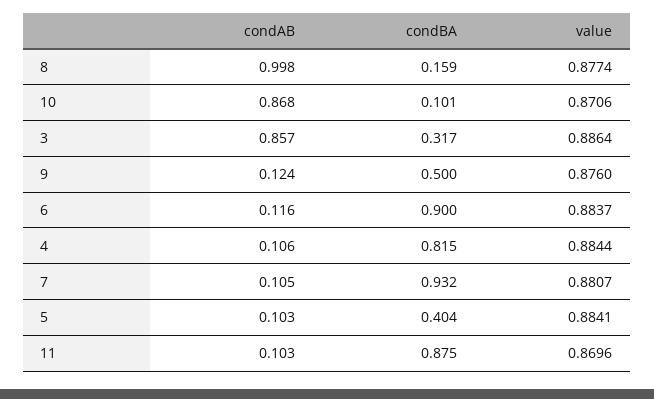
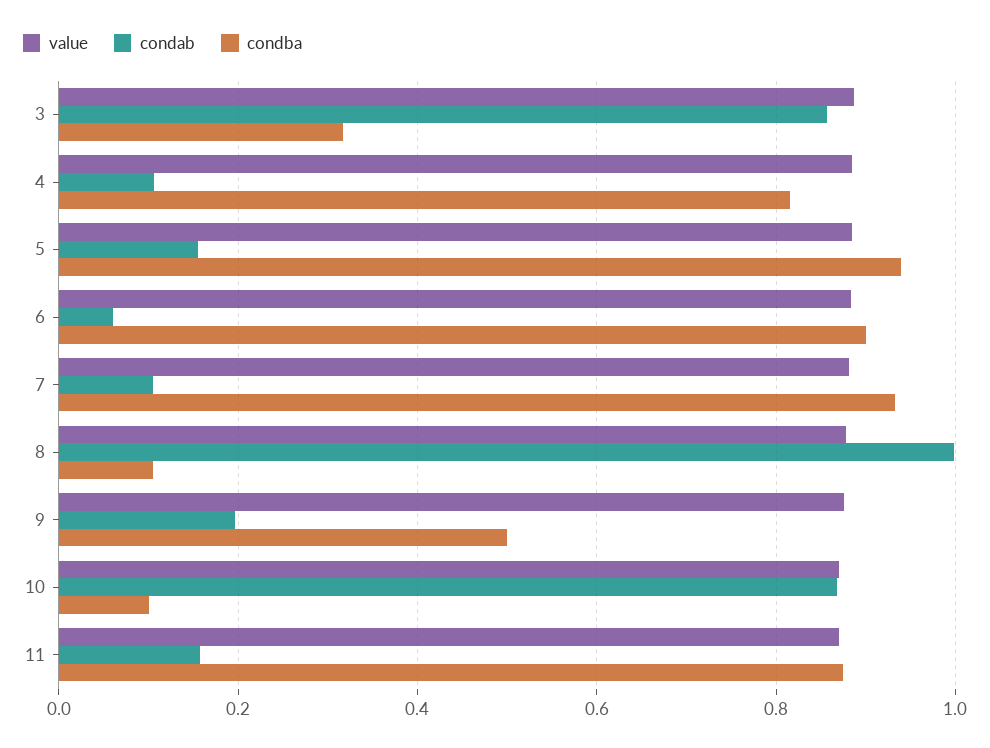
  {
    "condAB": {
      "8": 0.998,
      "10": 0.868,
      "3": 0.857,
-     "9": 0.124,
+     "9": 0.2,
-     "6": 0.116,
+     "6": 0.06,
      "4": 0.106,
      "7": 0.105,
-     "5": 0.103,
+     "5": 0.16,
-     "11": 0.103
+     "11": 0.16
    },
    "condBA": {
-     "8": 0.159,
+     "8": 0.1,
      "10": 0.101,
      "3": 0.317,
      "9": 0.5,
      "6": 0.9,
      "4": 0.815,
      "7": 0.932,
-     "5": 0.404,
+     "5": 0.94,
      "11": 0.875
    },
    "value": {
      "8": 0.8774,
      "10": 0.8706,
      "3": 0.8864,
      "9": 0.876,
      "6": 0.8837,
      "4": 0.8844,
      "7": 0.8807,
      "5": 0.8841,
      "11": 0.8696
    }
  }

